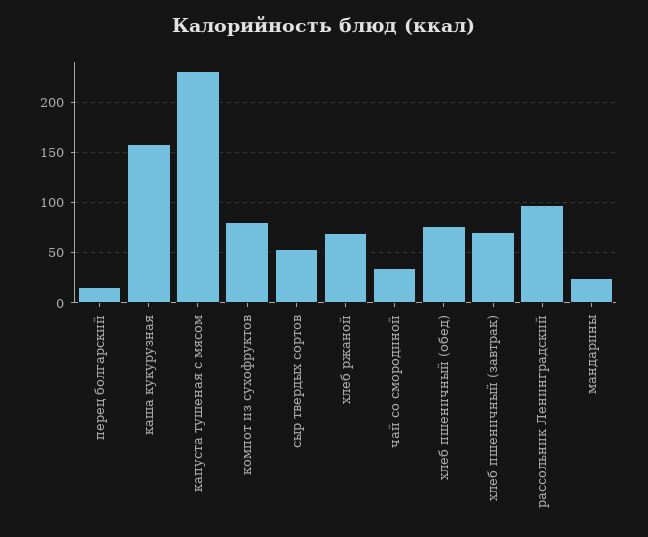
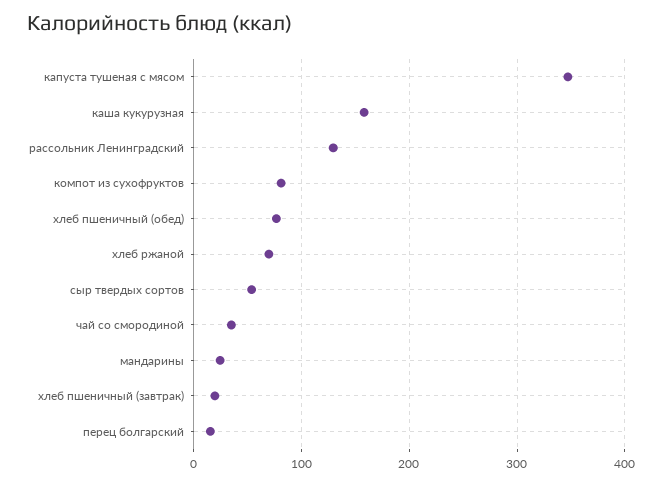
  {
    "перец болгарский": 20,
    "каша кукурузная": 160,
-   "капуста тушеная с мясом": 230,
+   "капуста тушеная с мясом": 350,
    "компот из сухофруктов": 80,
    "сыр твердых сортов": 50,
    "хлеб ржаной": 70,
    "чай со смородиной": 40,
    "хлеб пшеничный (обед)": 80,
-   "хлеб пшеничный (завтрак)": 70,
+   "хлеб пшеничный (завтрак)": 20,
-   "рассольник Ленинградский": 100,
+   "рассольник Ленинградский": 130,
    "мандарины": 20
  }

